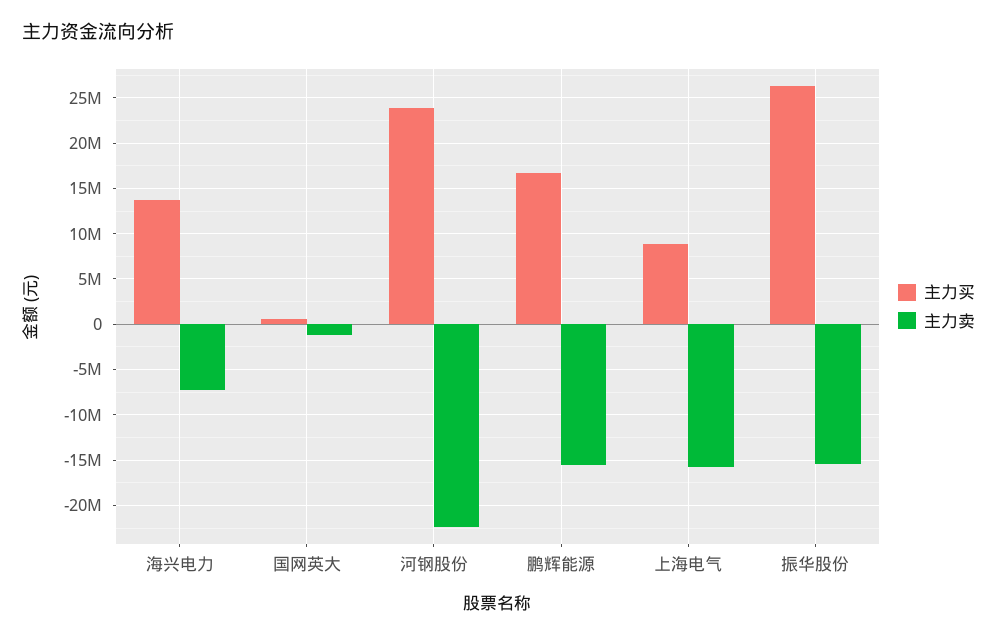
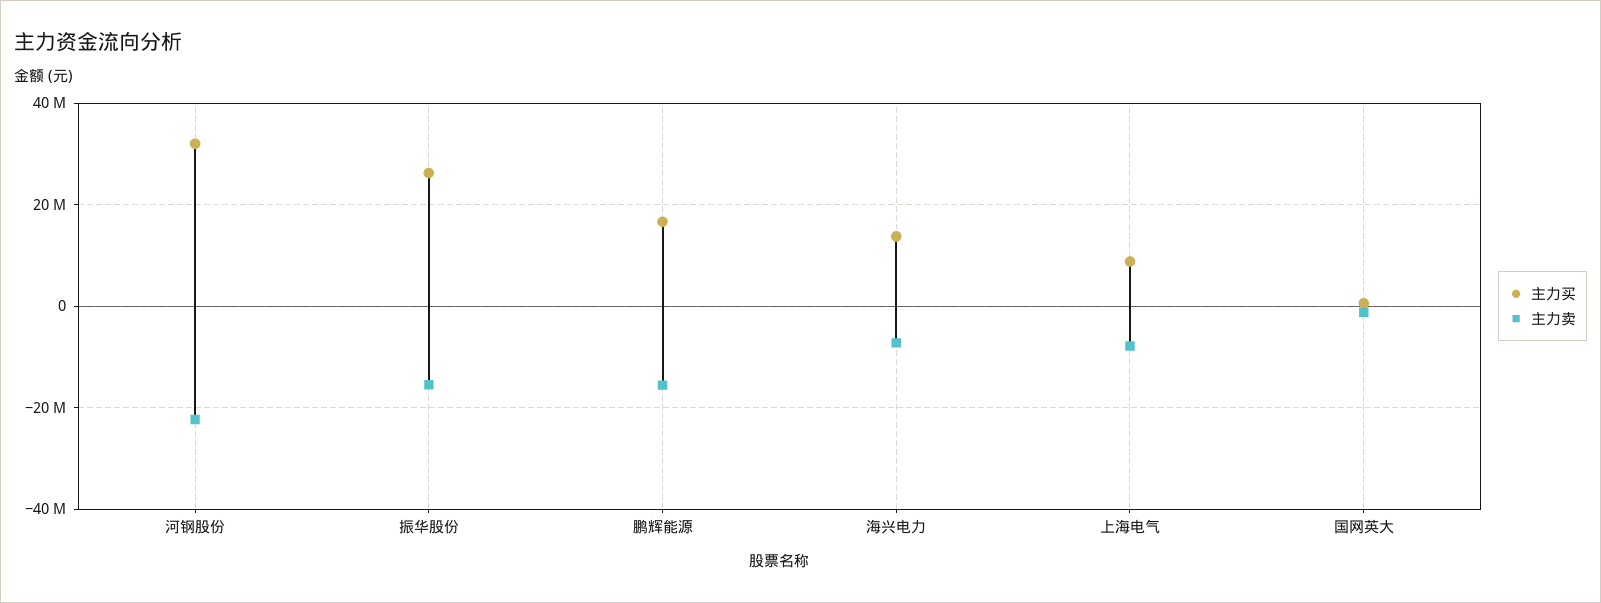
  {
    "主力买": {
      "海兴电力": 14000000,
      "国网英大": 1000000,
-     "河钢股份": 24000000,
+     "河钢股份": 32000000,
      "鹏辉能源": 17000000,
      "上海电气": 9000000,
      "振华股份": 26000000
    },
    "主力卖": {
      "海兴电力": -7000000,
      "国网英大": -1000000,
      "河钢股份": -22000000,
      "鹏辉能源": -16000000,
-     "上海电气": -16000000,
+     "上海电气": -8000000,
      "振华股份": -15000000
    }
  }

